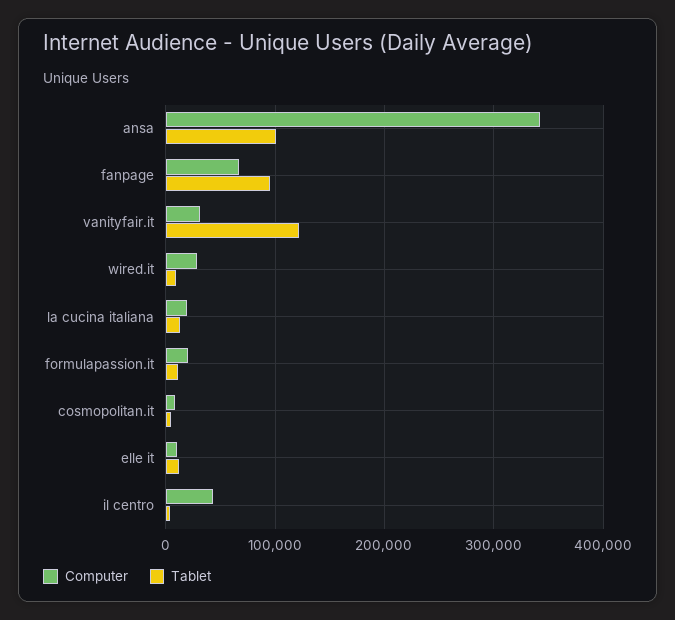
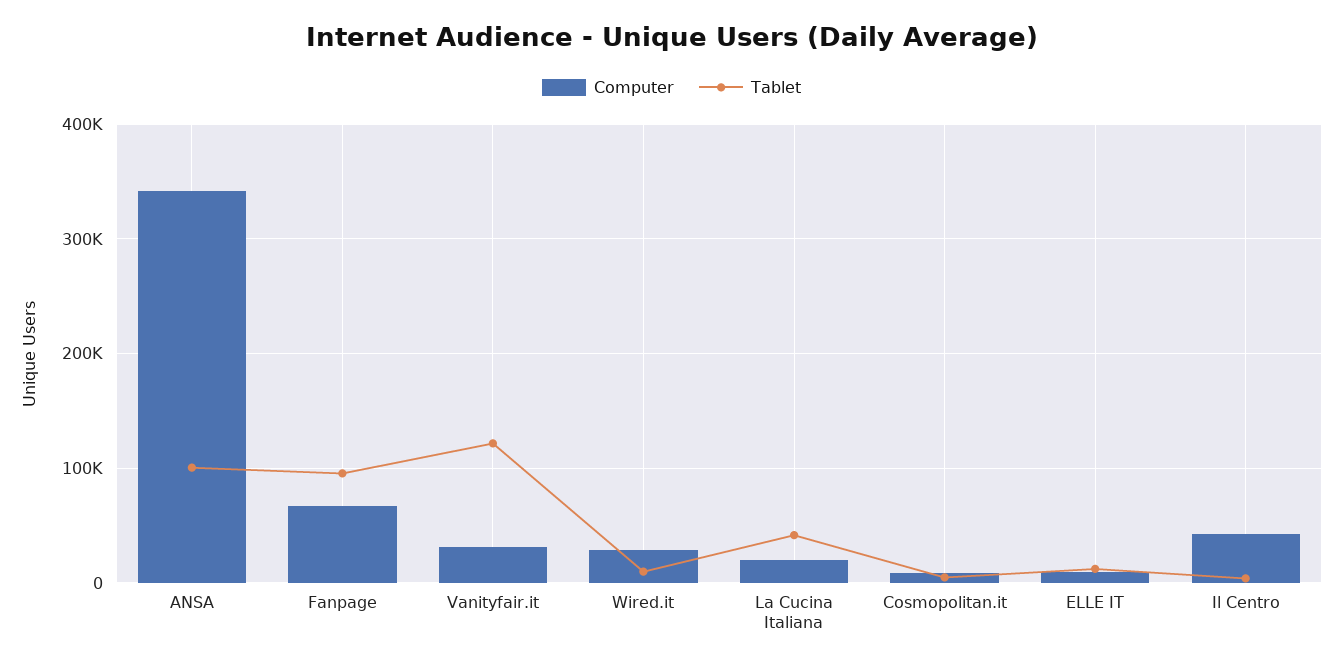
  {
    "Computer": {
      "ansa": 340000,
      "fanpage": 70000,
      "vanityfair.it": 30000,
      "wired.it": 30000,
      "la cucina italiana": 20000,
-     "formulapassion.it": 20000,
      "cosmopolitan.it": 10000,
      "elle it": 10000,
      "il centro": 40000
    },
    "Tablet": {
      "ansa": 100000,
      "fanpage": 100000,
      "vanityfair.it": 120000,
      "wired.it": 10000,
-     "la cucina italiana": 10000,
+     "la cucina italiana": 40000,
-     "formulapassion.it": 10000,
      "cosmopolitan.it": 0,
      "elle it": 10000,
      "il centro": 0
    }
  }

